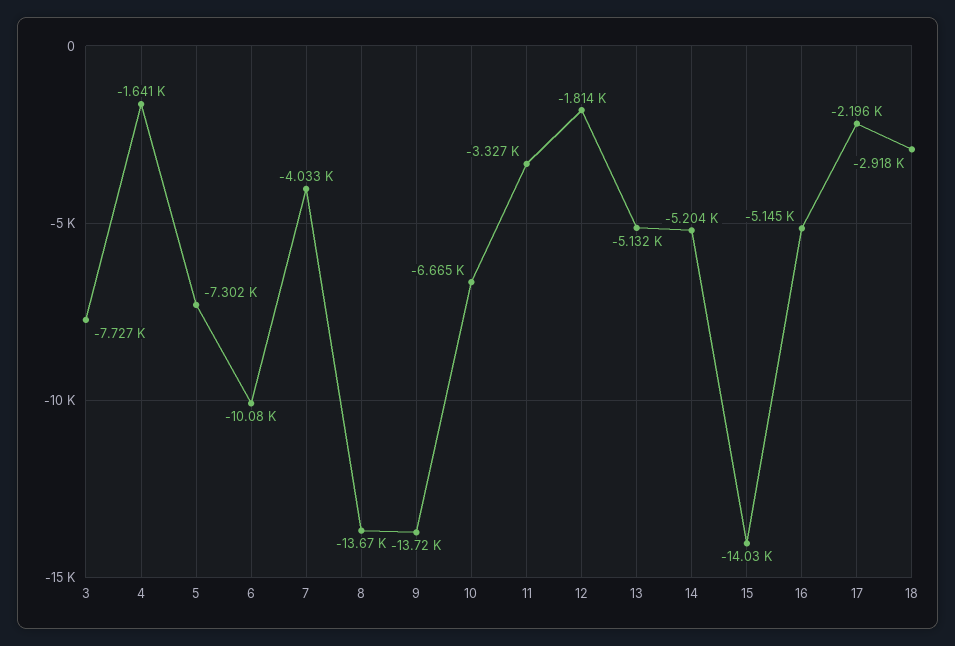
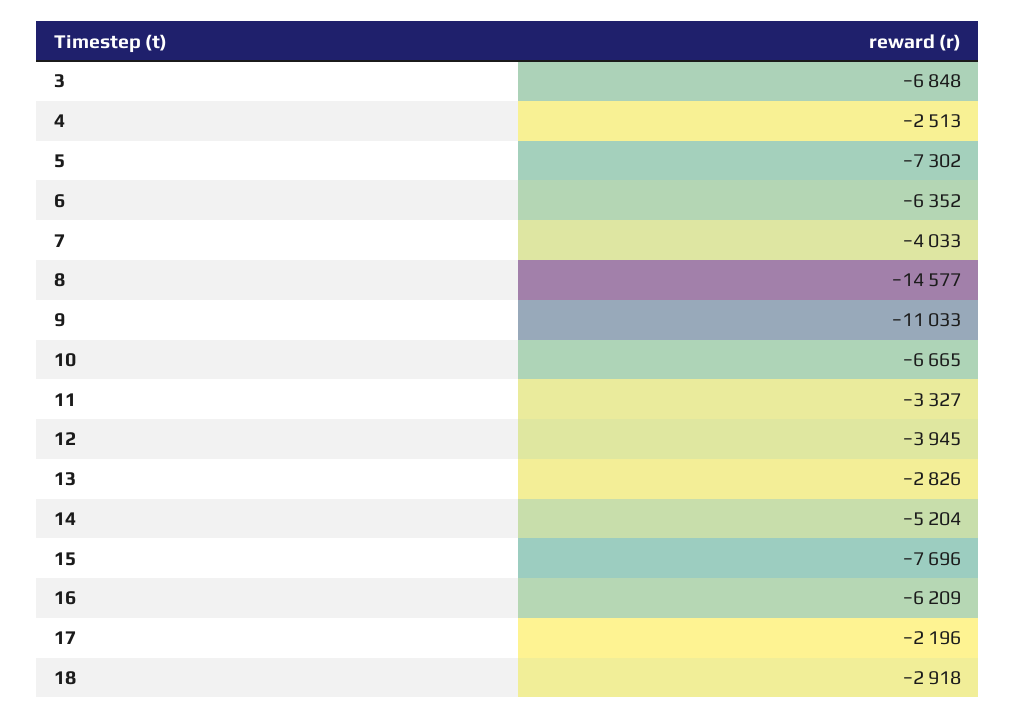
  {
-   "3": -7727,
+   "3": -6848,
-   "4": -1641,
+   "4": -2513,
    "5": -7302,
-   "6": -10080,
+   "6": -6352,
    "7": -4033,
-   "8": -13670,
+   "8": -14577,
-   "9": -13720,
+   "9": -11033,
    "10": -6665,
    "11": -3327,
-   "12": -1814,
+   "12": -3945,
-   "13": -5132,
+   "13": -2826,
    "14": -5204,
-   "15": -14030,
+   "15": -7696,
-   "16": -5145,
+   "16": -6209,
    "17": -2196,
    "18": -2918
  }

